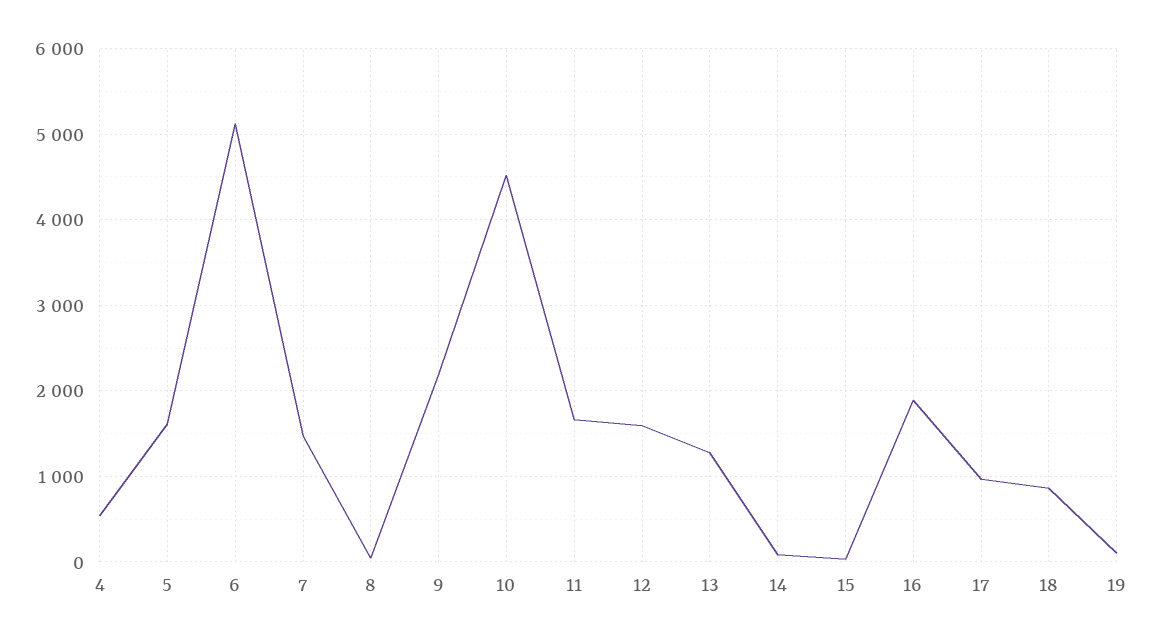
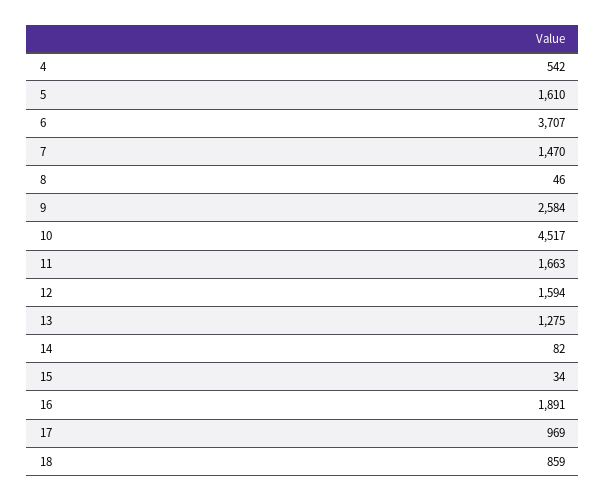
  {
    "4": 542,
    "5": 1610,
-   "6": 5100,
+   "6": 3707,
    "7": 1470,
    "8": 46,
-   "9": 2200,
+   "9": 2584,
    "10": 4517,
    "11": 1663,
    "12": 1594,
    "13": 1275,
    "14": 82,
    "15": 34,
    "16": 1891,
    "17": 969,
-   "18": 859,
+   "18": 859
-   "19": 100
  }

